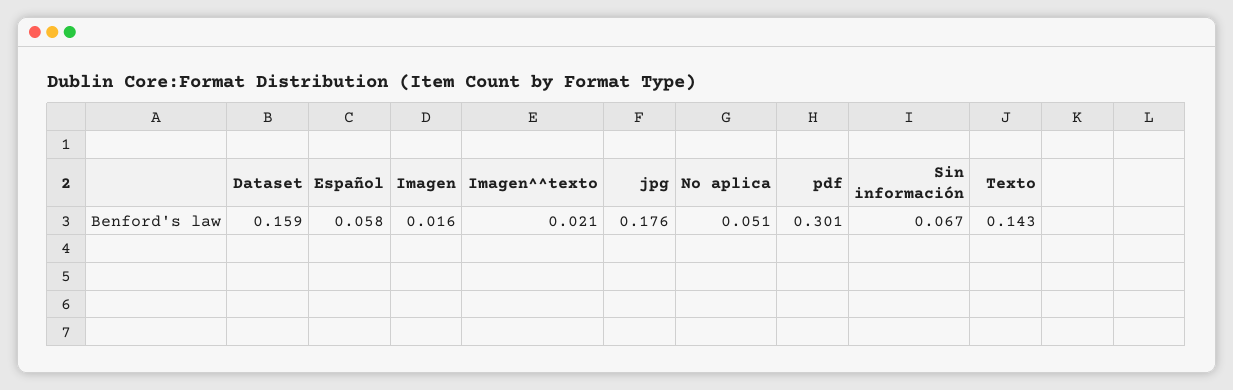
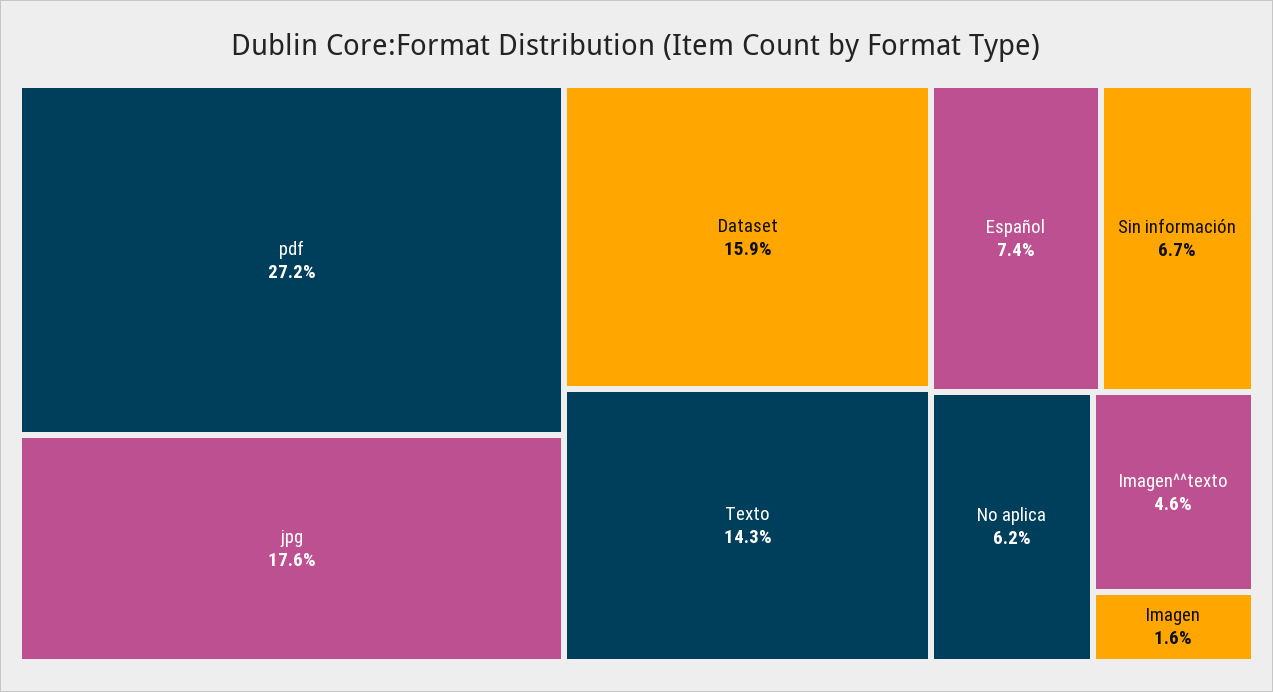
  {
    "Dataset": 0.159,
-   "Español": 0.058,
+   "Español": 0.074,
    "Imagen": 0.016,
-   "Imagen^^texto": 0.021,
+   "Imagen^^texto": 0.046,
    "jpg": 0.176,
-   "No aplica": 0.051,
+   "No aplica": 0.062,
-   "pdf": 0.301,
+   "pdf": 0.272,
    "Sin información": 0.067,
    "Texto": 0.143
  }

